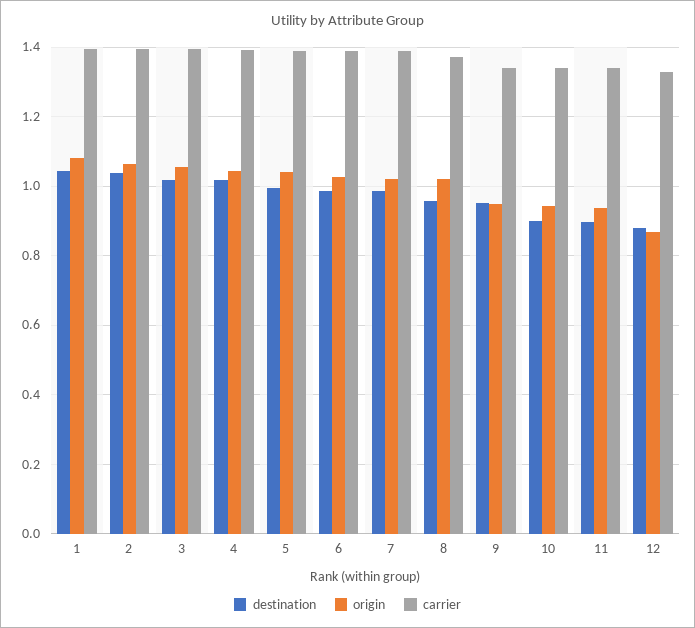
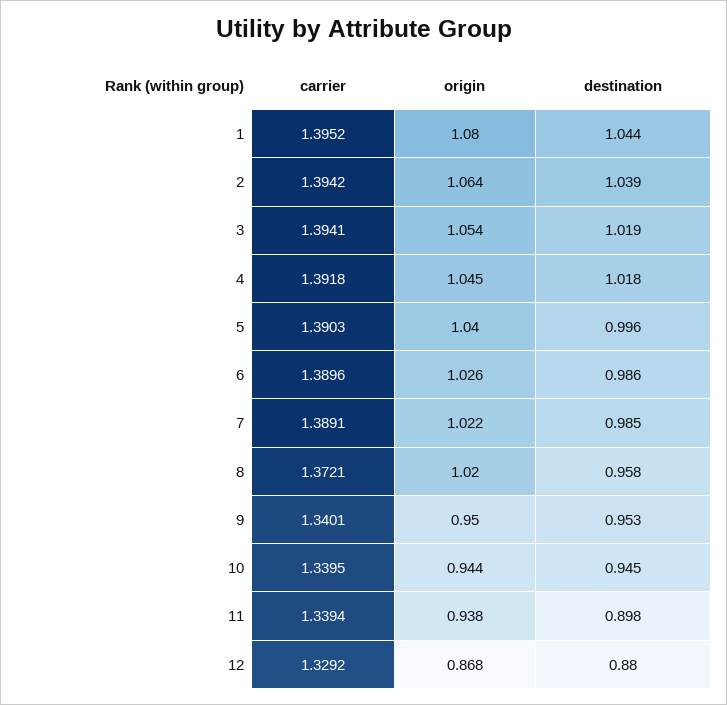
  {
    "destination": {
      "1": 1.044,
      "2": 1.039,
      "3": 1.019,
      "4": 1.018,
      "5": 0.996,
      "6": 0.986,
      "7": 0.985,
      "8": 0.958,
      "9": 0.953,
-     "10": 0.9,
+     "10": 0.945,
      "11": 0.898,
      "12": 0.88
    },
    "origin": {
      "1": 1.08,
      "2": 1.064,
      "3": 1.054,
      "4": 1.045,
      "5": 1.04,
      "6": 1.026,
      "7": 1.022,
      "8": 1.02,
      "9": 0.95,
      "10": 0.944,
      "11": 0.938,
      "12": 0.868
    },
    "carrier": {
      "1": 1.3952,
      "2": 1.3942,
      "3": 1.3941,
      "4": 1.3918,
      "5": 1.3903,
      "6": 1.3896,
      "7": 1.3891,
      "8": 1.3721,
      "9": 1.3401,
      "10": 1.3395,
      "11": 1.3394,
      "12": 1.3292
    }
  }

